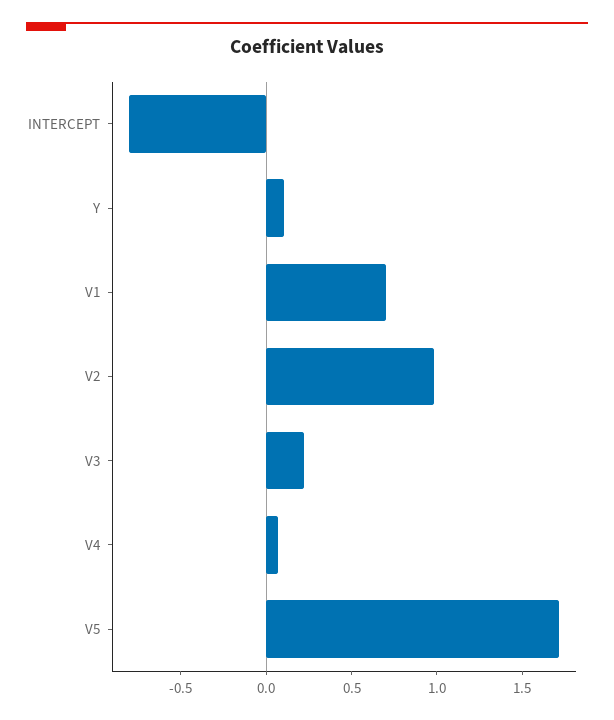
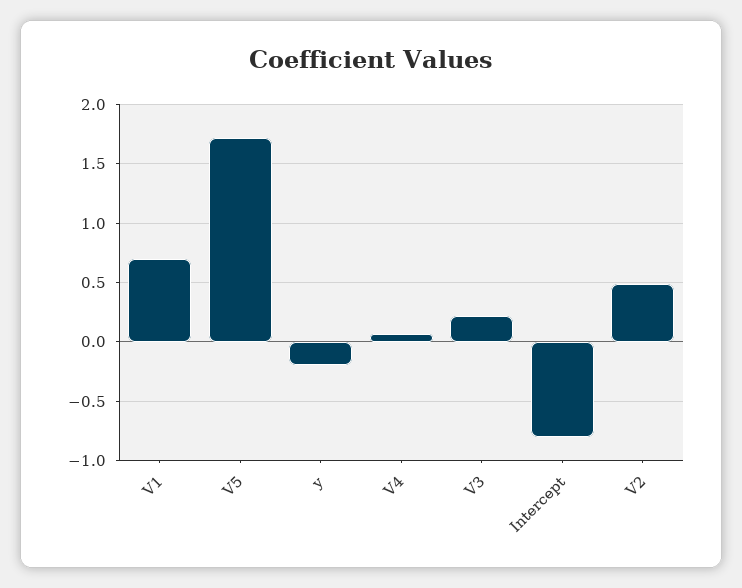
  {
    "INTERCEPT": -0.8,
-   "Y": 0.1,
+   "Y": -0.2,
    "V1": 0.7,
-   "V2": 1,
+   "V2": 0.5,
    "V3": 0.2,
    "V4": 0.1,
    "V5": 1.7
  }

